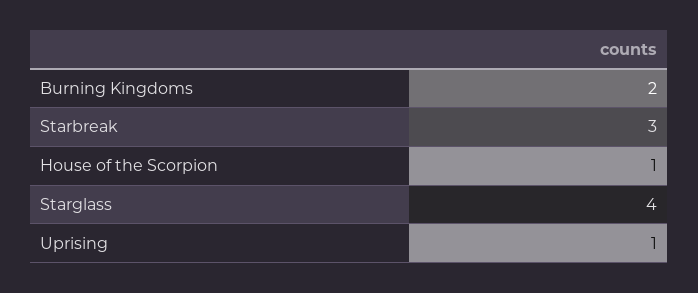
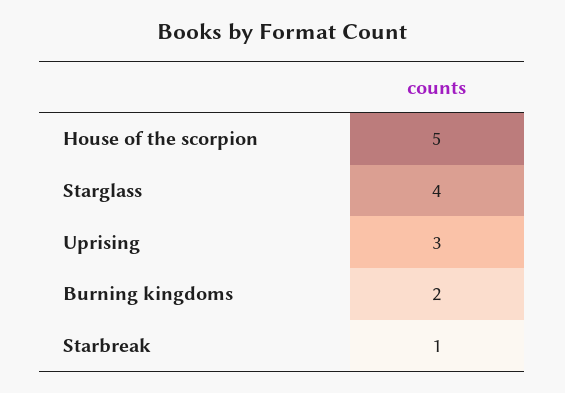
  {
    "Burning Kingdoms": 2,
-   "Starbreak": 3,
+   "Starbreak": 1,
-   "House of the Scorpion": 1,
+   "House of the Scorpion": 5,
    "Starglass": 4,
-   "Uprising": 1
+   "Uprising": 3
  }

